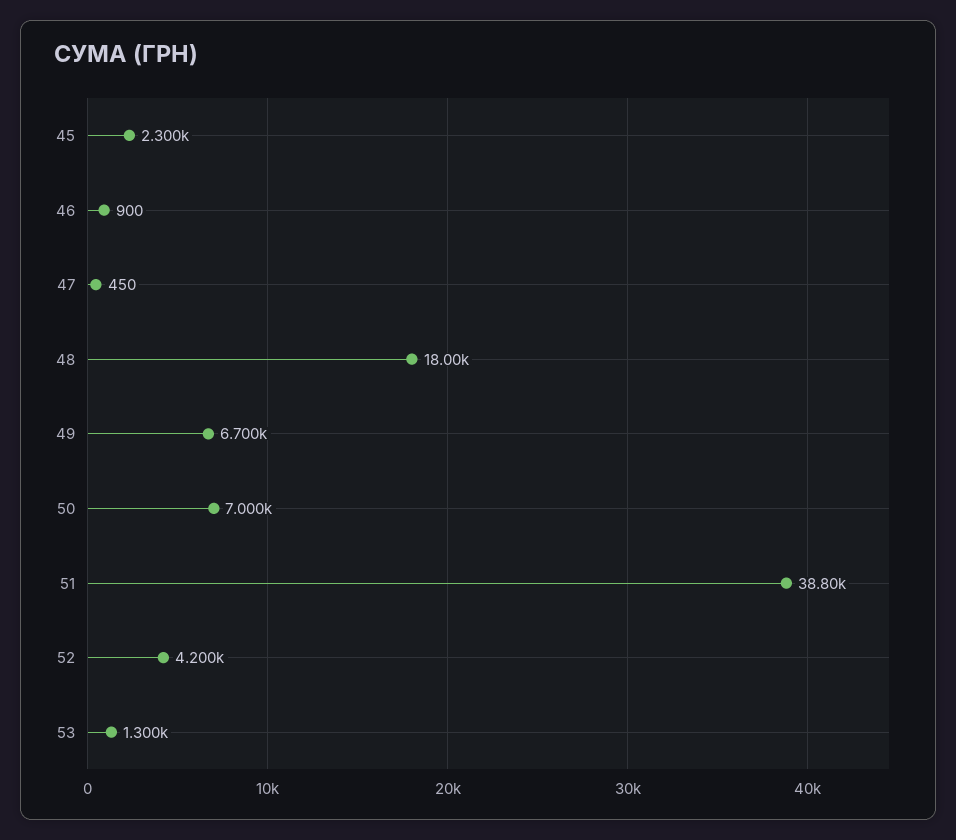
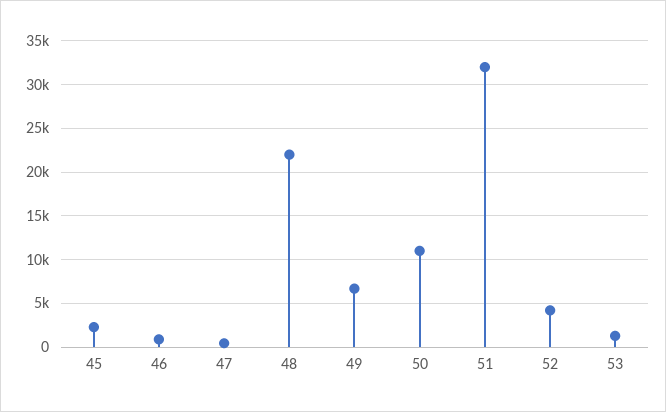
  {
    "45": 2300,
    "46": 900,
    "47": 450,
-   "48": 18000,
+   "48": 22000,
    "49": 6700,
-   "50": 7000,
+   "50": 11000,
-   "51": 38800,
+   "51": 32000,
    "52": 4200,
    "53": 1300
  }

